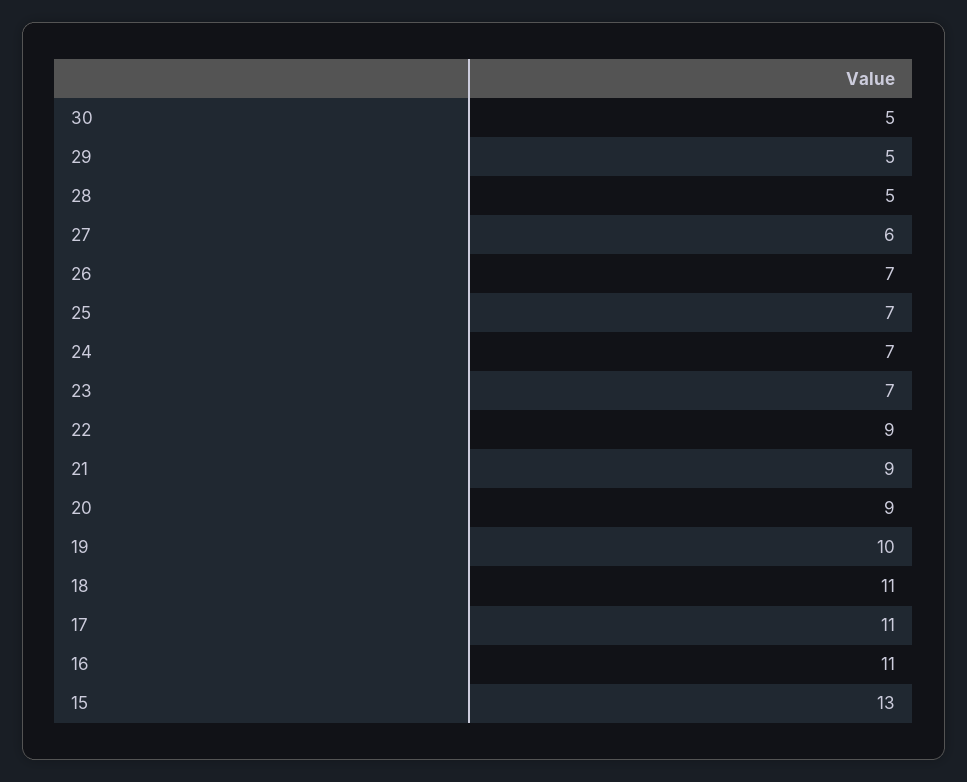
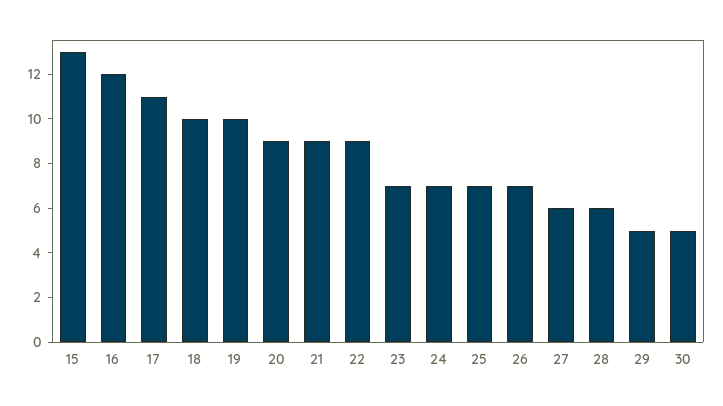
  {
    "30": 5,
    "29": 5,
-   "28": 5,
+   "28": 6,
    "27": 6,
    "26": 7,
    "25": 7,
    "24": 7,
    "23": 7,
    "22": 9,
    "21": 9,
    "20": 9,
    "19": 10,
-   "18": 11,
+   "18": 10,
    "17": 11,
-   "16": 11,
+   "16": 12,
    "15": 13
  }

